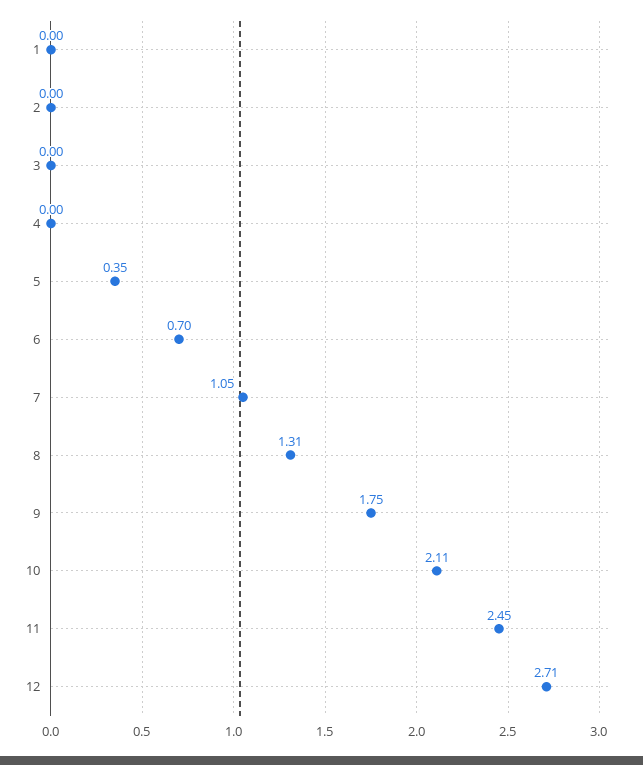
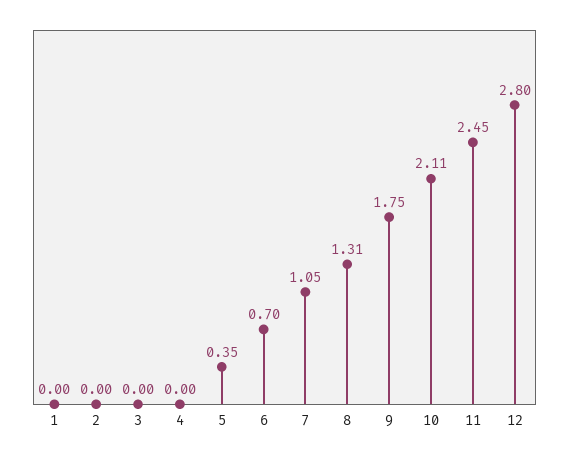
  {
    "1": 0,
    "2": 0,
    "3": 0,
    "4": 0,
    "5": 0.35,
    "6": 0.7,
    "7": 1.05,
    "8": 1.31,
    "9": 1.75,
    "10": 2.11,
    "11": 2.45,
-   "12": 2.71
+   "12": 2.8
  }

